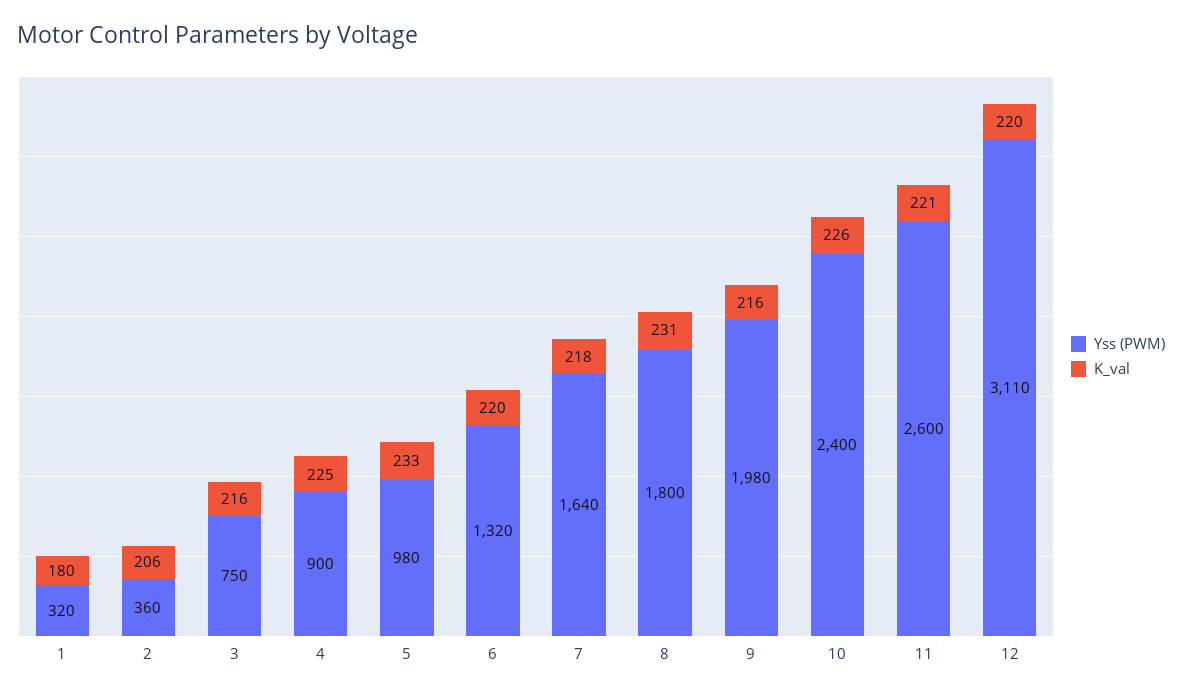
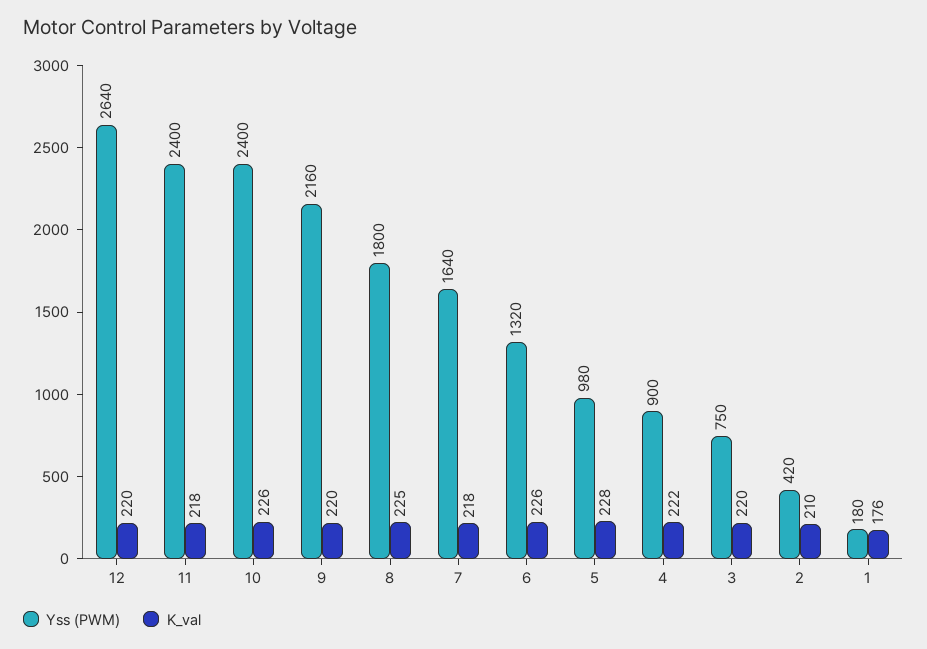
  {
    "Yss (PWM)": {
-     "1": 320,
+     "1": 180,
-     "2": 360,
+     "2": 420,
      "3": 750,
      "4": 900,
      "5": 980,
      "6": 1320,
      "7": 1640,
      "8": 1800,
-     "9": 1980,
+     "9": 2160,
      "10": 2400,
-     "11": 2600,
+     "11": 2400,
-     "12": 3110
+     "12": 2640
    },
    "K_val": {
-     "1": 180,
+     "1": 176,
-     "2": 206,
+     "2": 210,
-     "3": 216,
+     "3": 220,
-     "4": 225,
+     "4": 222,
-     "5": 233,
+     "5": 228,
-     "6": 220,
+     "6": 226,
      "7": 218,
-     "8": 231,
+     "8": 225,
-     "9": 216,
+     "9": 220,
      "10": 226,
-     "11": 221,
+     "11": 218,
      "12": 220
    }
  }

